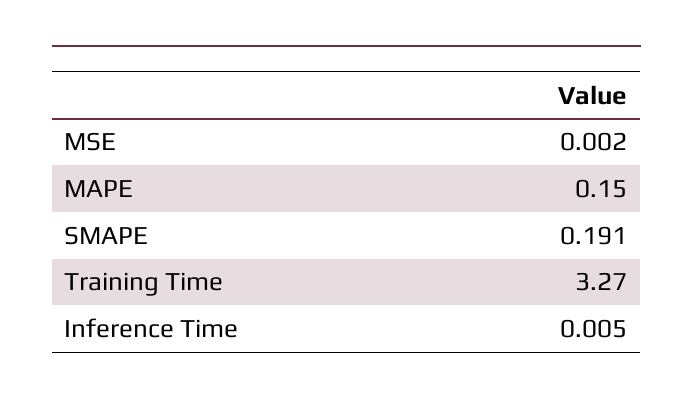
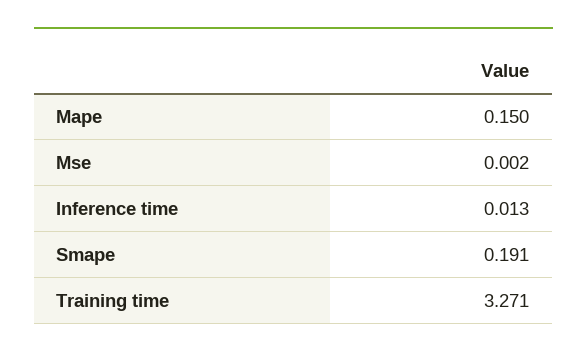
  {
    "MSE": 0.002,
    "MAPE": 0.15,
    "SMAPE": 0.191,
-   "Training Time": 3.27,
+   "Training Time": 3.271,
-   "Inference Time": 0.005
+   "Inference Time": 0.013
  }

